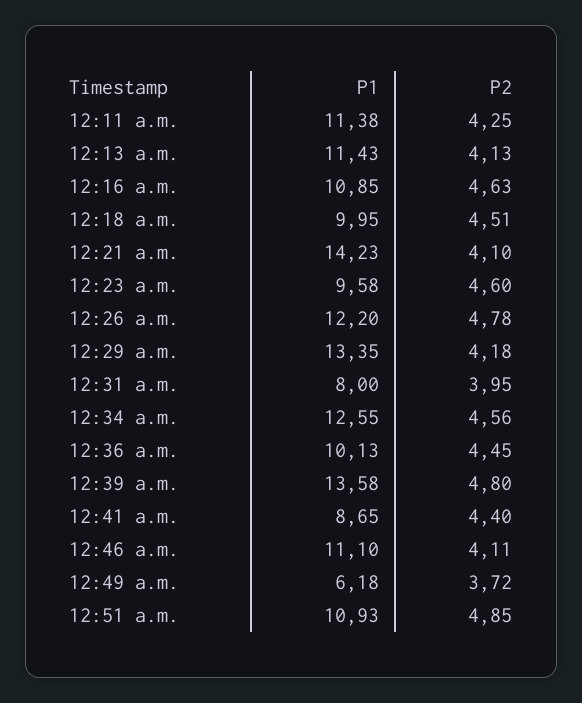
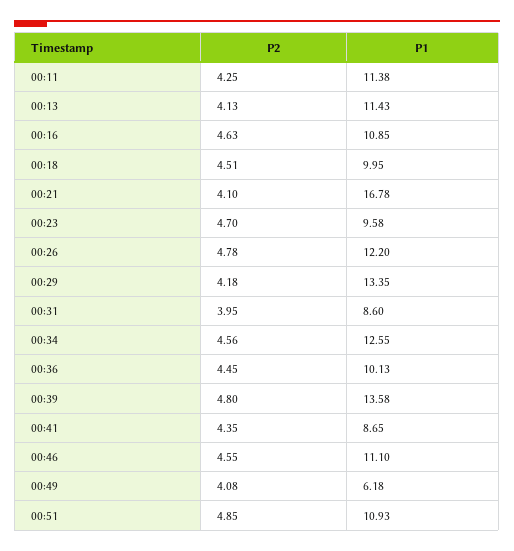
  {
    "P1": {
      "12:11 a.m.": 11.38,
      "12:13 a.m.": 11.43,
      "12:16 a.m.": 10.85,
      "12:18 a.m.": 9.95,
-     "12:21 a.m.": 14.23,
+     "12:21 a.m.": 16.78,
      "12:23 a.m.": 9.58,
      "12:26 a.m.": 12.2,
      "12:29 a.m.": 13.35,
-     "12:31 a.m.": 8,
+     "12:31 a.m.": 8.6,
      "12:34 a.m.": 12.55,
      "12:36 a.m.": 10.13,
      "12:39 a.m.": 13.58,
      "12:41 a.m.": 8.65,
      "12:46 a.m.": 11.1,
      "12:49 a.m.": 6.18,
      "12:51 a.m.": 10.93
    },
    "P2": {
      "12:11 a.m.": 4.25,
      "12:13 a.m.": 4.13,
      "12:16 a.m.": 4.63,
      "12:18 a.m.": 4.51,
      "12:21 a.m.": 4.1,
-     "12:23 a.m.": 4.6,
+     "12:23 a.m.": 4.7,
      "12:26 a.m.": 4.78,
      "12:29 a.m.": 4.18,
      "12:31 a.m.": 3.95,
      "12:34 a.m.": 4.56,
      "12:36 a.m.": 4.45,
      "12:39 a.m.": 4.8,
-     "12:41 a.m.": 4.4,
+     "12:41 a.m.": 4.35,
-     "12:46 a.m.": 4.11,
+     "12:46 a.m.": 4.55,
-     "12:49 a.m.": 3.72,
+     "12:49 a.m.": 4.08,
      "12:51 a.m.": 4.85
    }
  }

